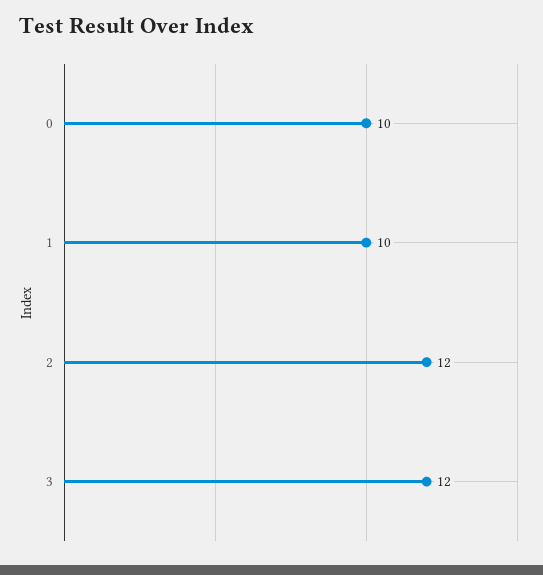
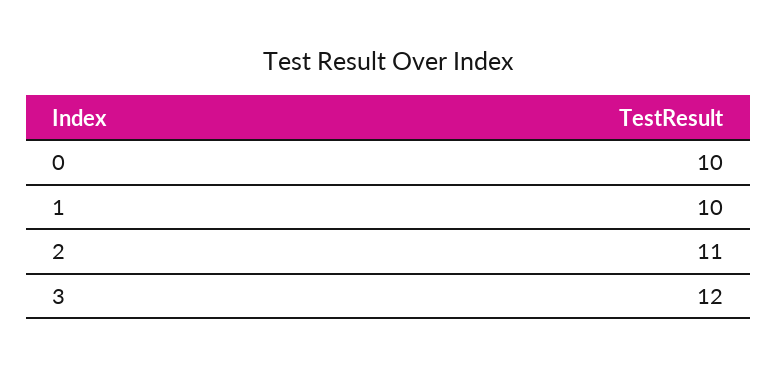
  {
    "0": 10,
    "1": 10,
-   "2": 12,
+   "2": 11,
    "3": 12
  }

